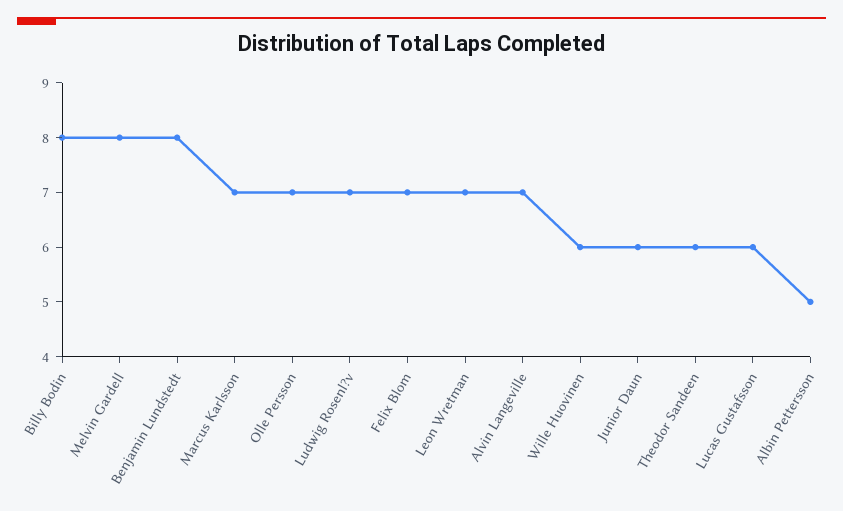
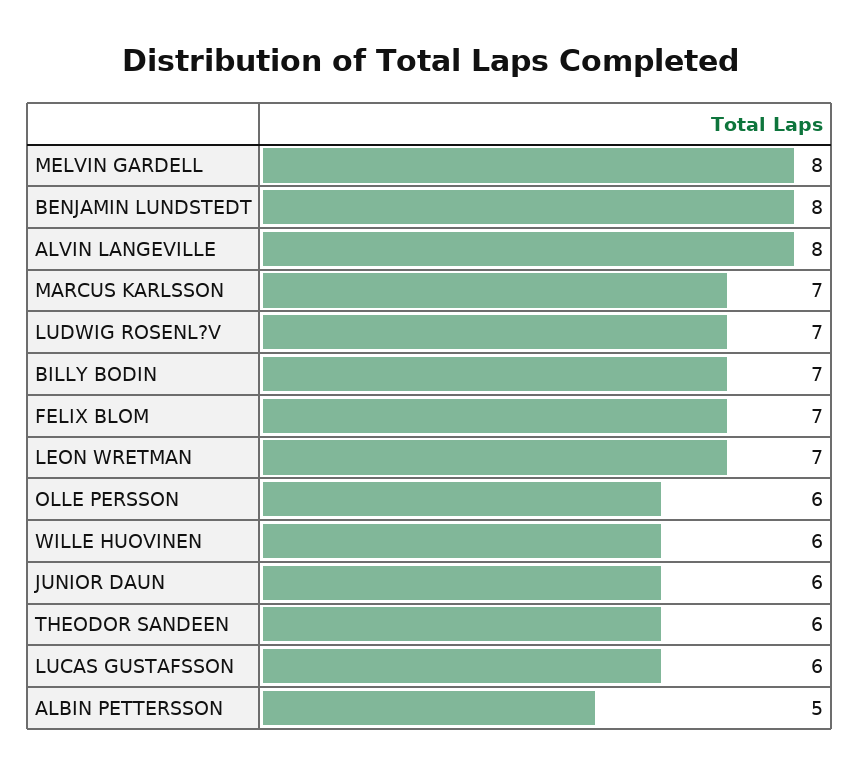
  {
-   "Billy Bodin": 8,
+   "Billy Bodin": 7,
    "Melvin Gardell": 8,
    "Benjamin Lundstedt": 8,
    "Marcus Karlsson": 7,
-   "Olle Persson": 7,
+   "Olle Persson": 6,
    "Ludwig Rosenl?v": 7,
    "Felix Blom": 7,
    "Leon Wretman": 7,
-   "Alvin Langeville": 7,
+   "Alvin Langeville": 8,
    "Wille Huovinen": 6,
    "Junior Daun": 6,
    "Theodor Sandeen": 6,
    "Lucas Gustafsson": 6,
    "Albin Pettersson": 5
  }

